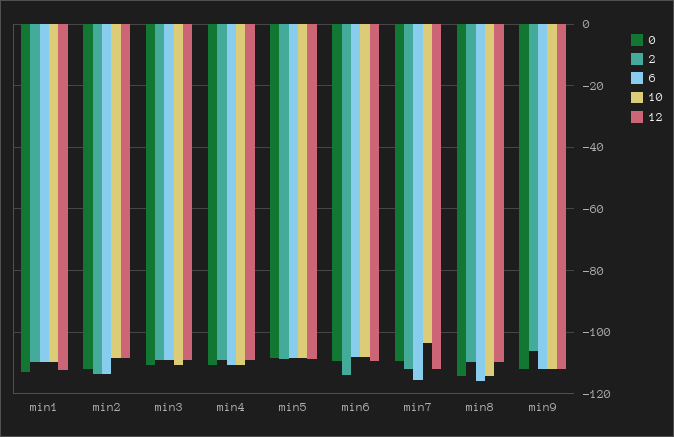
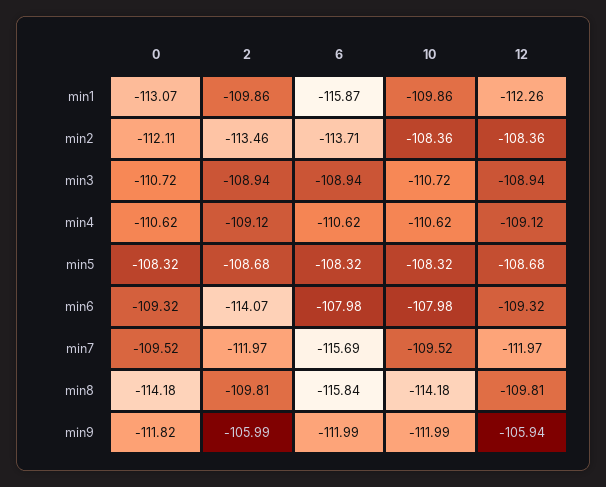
  {
    "0": {
      "min1": -113.07,
      "min2": -112.11,
      "min3": -110.72,
      "min4": -110.62,
      "min5": -108.32,
      "min6": -109.32,
      "min7": -109.52,
      "min8": -114.18,
      "min9": -111.82
    },
    "2": {
      "min1": -109.86,
      "min2": -113.46,
      "min3": -108.94,
      "min4": -109.12,
      "min5": -108.68,
      "min6": -114.07,
      "min7": -111.97,
      "min8": -109.81,
      "min9": -105.99
    },
    "6": {
-     "min1": -110,
+     "min1": -115.87,
      "min2": -113.71,
      "min3": -108.94,
      "min4": -110.62,
      "min5": -108.32,
      "min6": -107.98,
      "min7": -115.69,
      "min8": -115.84,
      "min9": -111.99
    },
    "10": {
      "min1": -109.86,
      "min2": -108.36,
      "min3": -110.72,
      "min4": -110.62,
      "min5": -108.32,
      "min6": -107.98,
-     "min7": -104,
+     "min7": -109.52,
      "min8": -114.18,
      "min9": -111.99
    },
    "12": {
      "min1": -112.26,
      "min2": -108.36,
      "min3": -108.94,
      "min4": -109.12,
      "min5": -108.68,
      "min6": -109.32,
      "min7": -111.97,
      "min8": -109.81,
-     "min9": -112
+     "min9": -105.94
    }
  }

